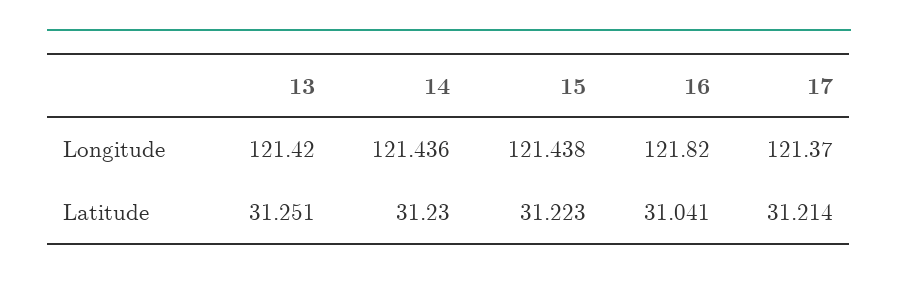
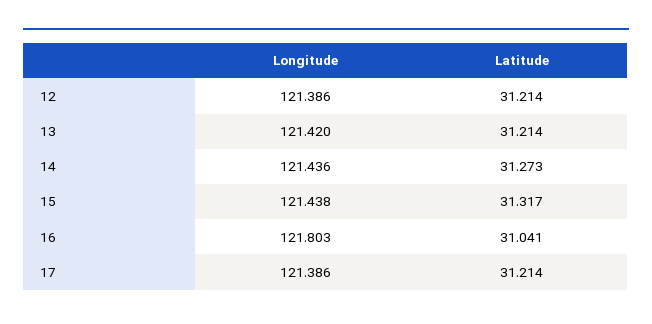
  {
    "13": {
      "Longitude": 121.42,
-     "Latitude": 31.251
+     "Latitude": 31.214
    },
    "14": {
      "Longitude": 121.436,
-     "Latitude": 31.23
+     "Latitude": 31.273
    },
    "15": {
      "Longitude": 121.438,
-     "Latitude": 31.223
+     "Latitude": 31.317
    },
    "16": {
-     "Longitude": 121.82,
+     "Longitude": 121.803,
      "Latitude": 31.041
    },
    "17": {
-     "Longitude": 121.37,
+     "Longitude": 121.386,
      "Latitude": 31.214
-   }
+   },
+   "12": {
+     "Longitude": 121.386,
+     "Latitude": 31.214
+   }
  }

